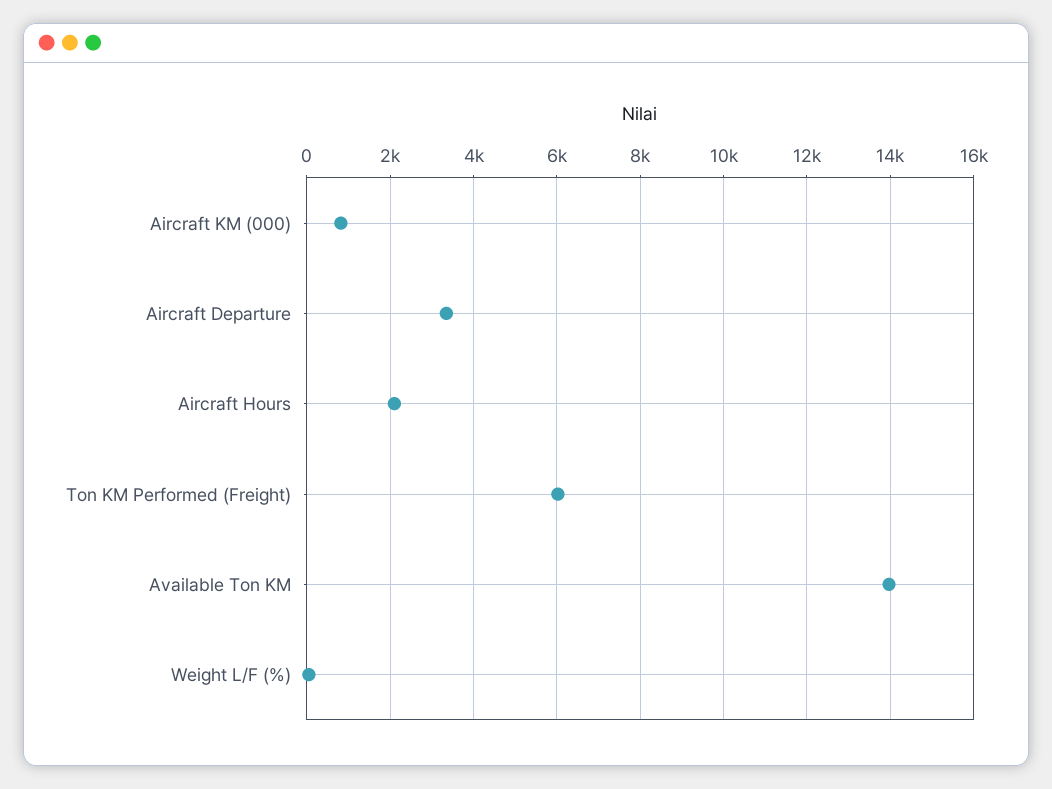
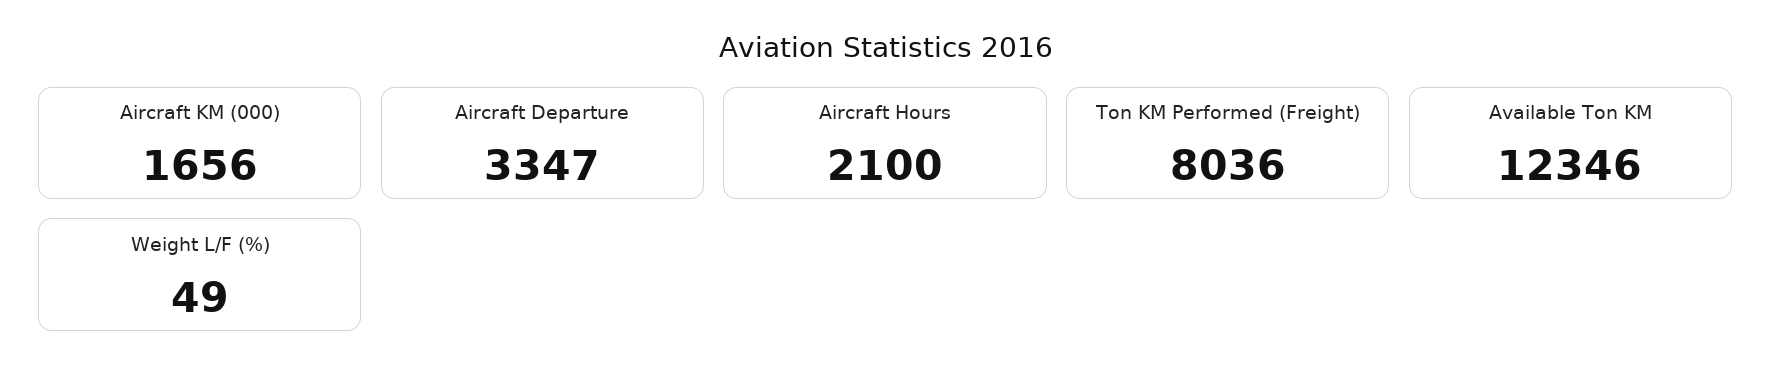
  {
-   "Aircraft KM (000)": 800,
+   "Aircraft KM (000)": 1656,
    "Aircraft Departure": 3347,
    "Aircraft Hours": 2100,
-   "Ton KM Performed (Freight)": 6000,
+   "Ton KM Performed (Freight)": 8036,
-   "Available Ton KM": 14000,
+   "Available Ton KM": 12346,
    "Weight L/F (%)": 49
  }

